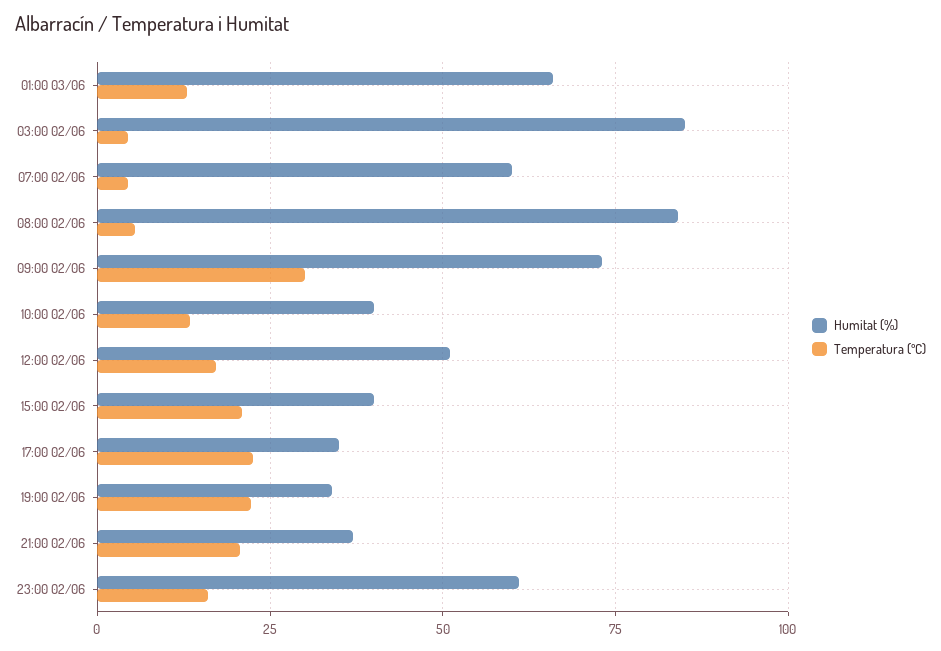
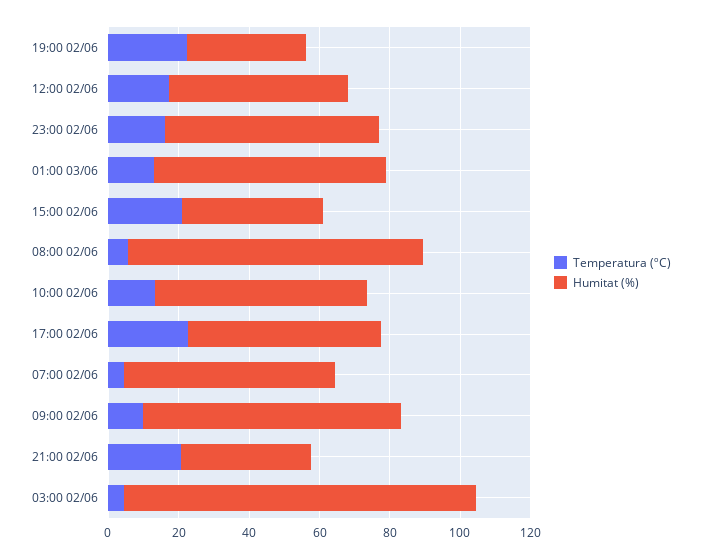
  {
    "Humitat (%)": {
      "01:00 03/06": 65,
-     "03:00 02/06": 85,
+     "03:00 02/06": 100,
      "07:00 02/06": 60,
      "08:00 02/06": 85,
      "09:00 02/06": 72.5,
-     "10:00 02/06": 40,
+     "10:00 02/06": 60,
      "12:00 02/06": 50,
      "15:00 02/06": 40,
-     "17:00 02/06": 35,
+     "17:00 02/06": 55,
      "19:00 02/06": 35,
      "21:00 02/06": 37.5,
      "23:00 02/06": 60
    },
    "Temperatura (ºC)": {
      "01:00 03/06": 12.5,
      "03:00 02/06": 5,
      "07:00 02/06": 5,
      "08:00 02/06": 5,
-     "09:00 02/06": 30,
+     "09:00 02/06": 10,
      "10:00 02/06": 12.5,
      "12:00 02/06": 17.5,
      "15:00 02/06": 20,
      "17:00 02/06": 22.5,
      "19:00 02/06": 22.5,
      "21:00 02/06": 20,
      "23:00 02/06": 15
    }
  }

